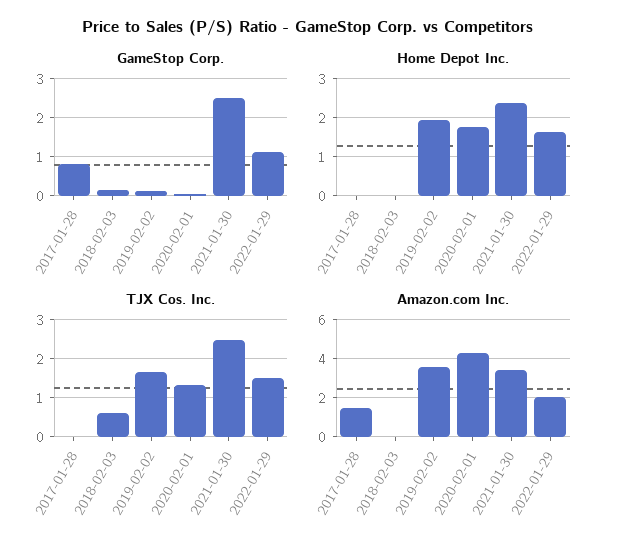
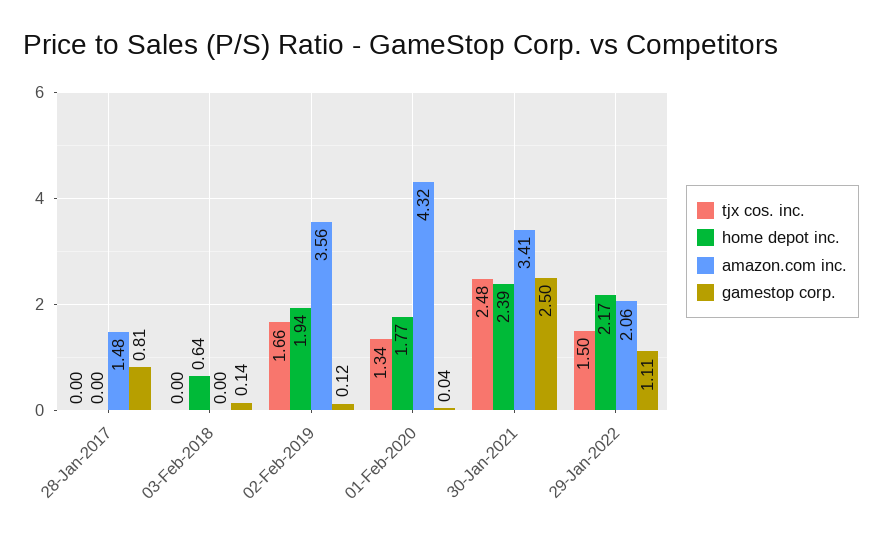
  {
    "GameStop Corp.": {
      "2017-01-28": 0.81,
      "2018-02-03": 0.14,
      "2019-02-02": 0.12,
      "2020-02-01": 0.04,
      "2021-01-30": 2.5,
      "2022-01-29": 1.11
    },
    "Home Depot Inc.": {
      "2017-01-28": 0,
-     "2018-02-03": 0,
+     "2018-02-03": 0.64,
      "2019-02-02": 1.94,
      "2020-02-01": 1.77,
      "2021-01-30": 2.39,
-     "2022-01-29": 1.6
+     "2022-01-29": 2.17
    },
    "TJX Cos. Inc.": {
      "2017-01-28": 0,
-     "2018-02-03": 0.6,
+     "2018-02-03": 0,
      "2019-02-02": 1.66,
      "2020-02-01": 1.34,
      "2021-01-30": 2.48,
      "2022-01-29": 1.5
    },
    "Amazon.com Inc.": {
      "2017-01-28": 1.48,
      "2018-02-03": 0,
      "2019-02-02": 3.56,
      "2020-02-01": 4.32,
      "2021-01-30": 3.41,
      "2022-01-29": 2.06
    }
  }

